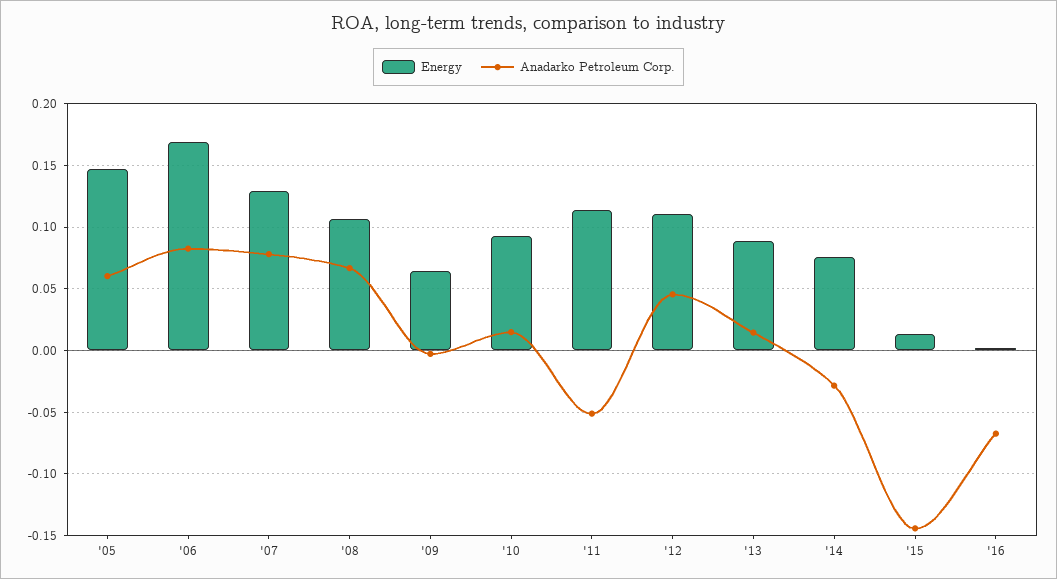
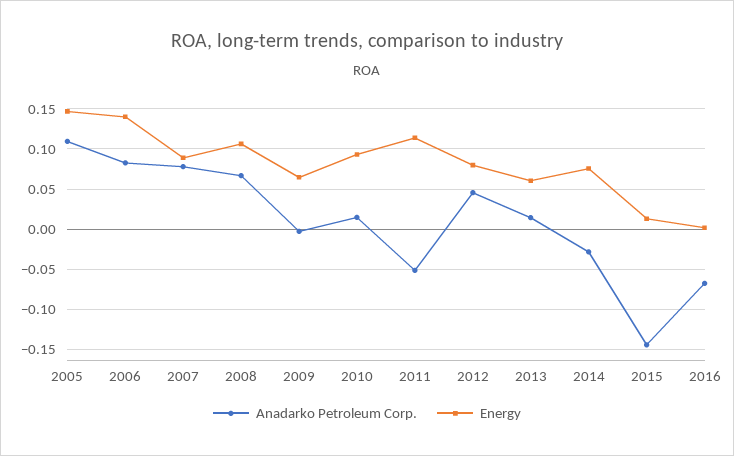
  {
    "Energy": {
      "'05": 0.145,
-     "'06": 0.17,
+     "'06": 0.14,
-     "'07": 0.13,
+     "'07": 0.09,
      "'08": 0.105,
      "'09": 0.065,
      "'10": 0.095,
      "'11": 0.115,
-     "'12": 0.11,
+     "'12": 0.08,
-     "'13": 0.09,
+     "'13": 0.06,
      "'14": 0.075,
      "'15": 0.015,
      "'16": 0
    },
    "Anadarko Petroleum Corp.": {
-     "'05": 0.06,
+     "'05": 0.11,
      "'06": 0.085,
      "'07": 0.08,
      "'08": 0.065,
      "'09": -0.005,
      "'10": 0.015,
      "'11": -0.05,
      "'12": 0.045,
      "'13": 0.015,
      "'14": -0.03,
      "'15": -0.145,
      "'16": -0.065
    }
  }

